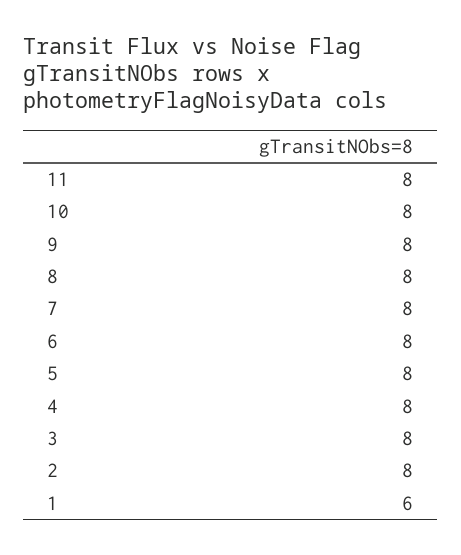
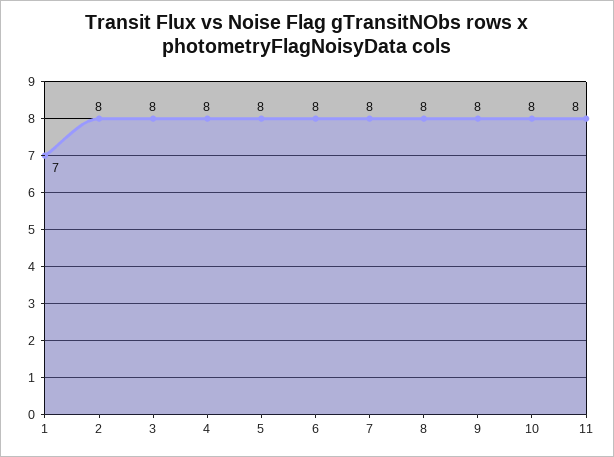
  {
    "11": 8,
    "10": 8,
    "9": 8,
    "8": 8,
    "7": 8,
    "6": 8,
    "5": 8,
    "4": 8,
    "3": 8,
    "2": 8,
-   "1": 6
+   "1": 7
  }

